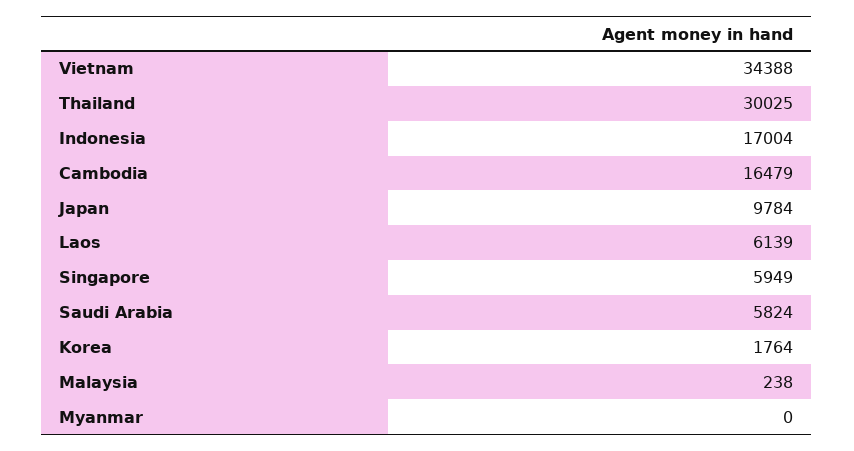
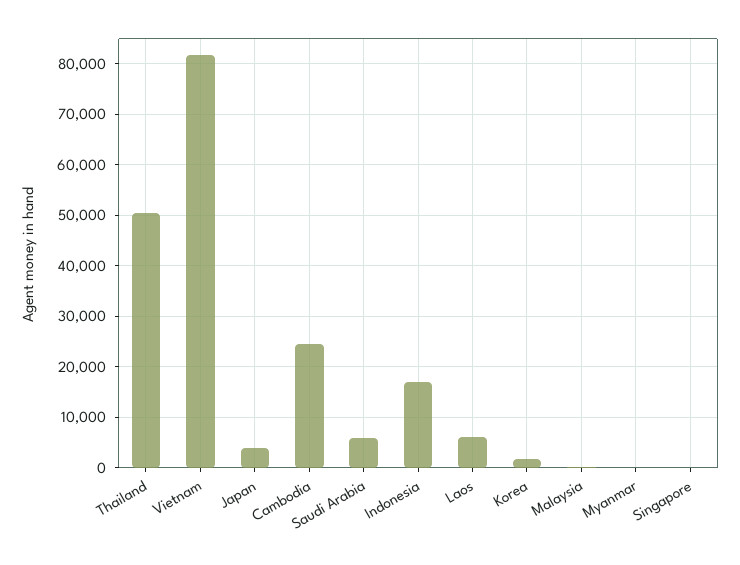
  {
-   "Vietnam": 34388,
+   "Vietnam": 82000,
-   "Thailand": 30025,
+   "Thailand": 50000,
    "Indonesia": 17004,
-   "Cambodia": 16479,
+   "Cambodia": 24000,
-   "Japan": 9784,
+   "Japan": 4000,
    "Laos": 6139,
-   "Singapore": 5949,
+   "Singapore": 0,
    "Saudi Arabia": 5824,
    "Korea": 1764,
    "Malaysia": 238,
    "Myanmar": 0
  }

